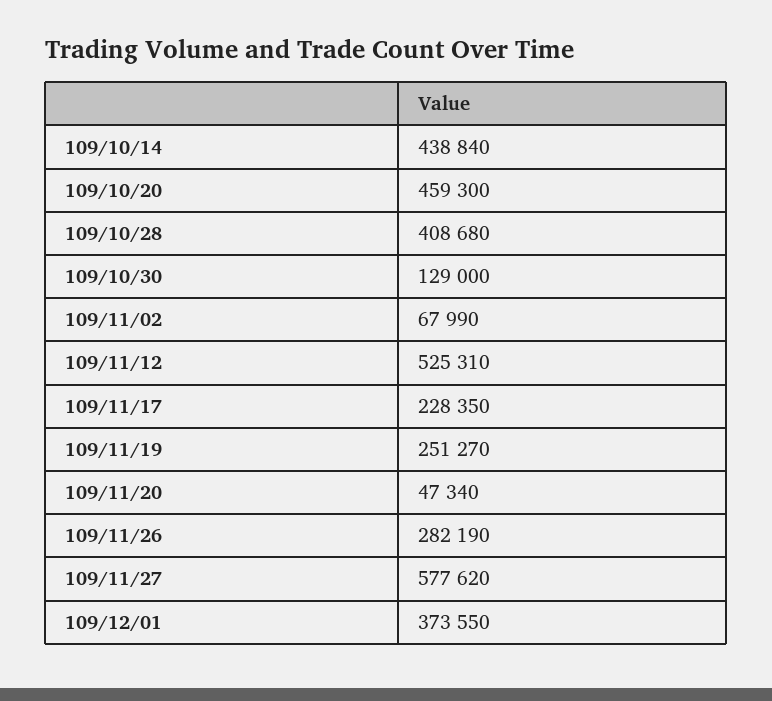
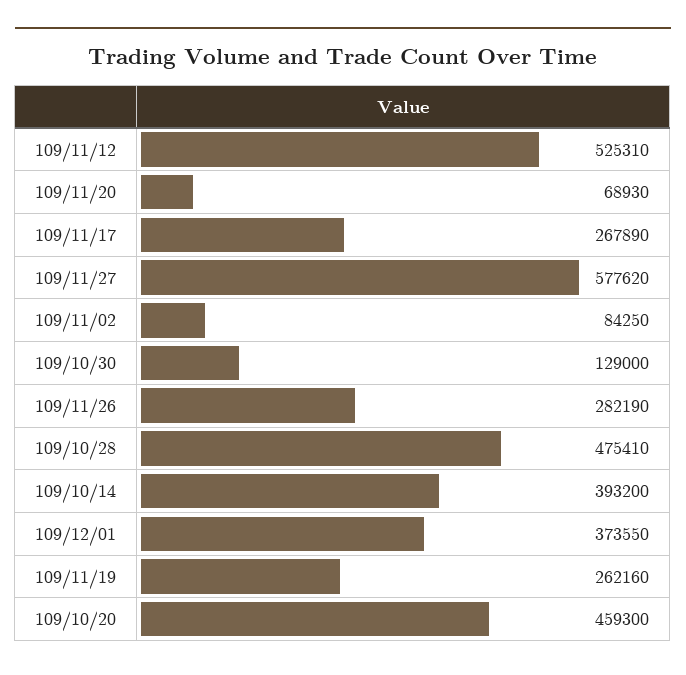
  {
-   "109/10/14": 438840,
+   "109/10/14": 393200,
    "109/10/20": 459300,
-   "109/10/28": 408680,
+   "109/10/28": 475410,
    "109/10/30": 129000,
-   "109/11/02": 67990,
+   "109/11/02": 84250,
    "109/11/12": 525310,
-   "109/11/17": 228350,
+   "109/11/17": 267890,
-   "109/11/19": 251270,
+   "109/11/19": 262160,
-   "109/11/20": 47340,
+   "109/11/20": 68930,
    "109/11/26": 282190,
    "109/11/27": 577620,
    "109/12/01": 373550
  }

